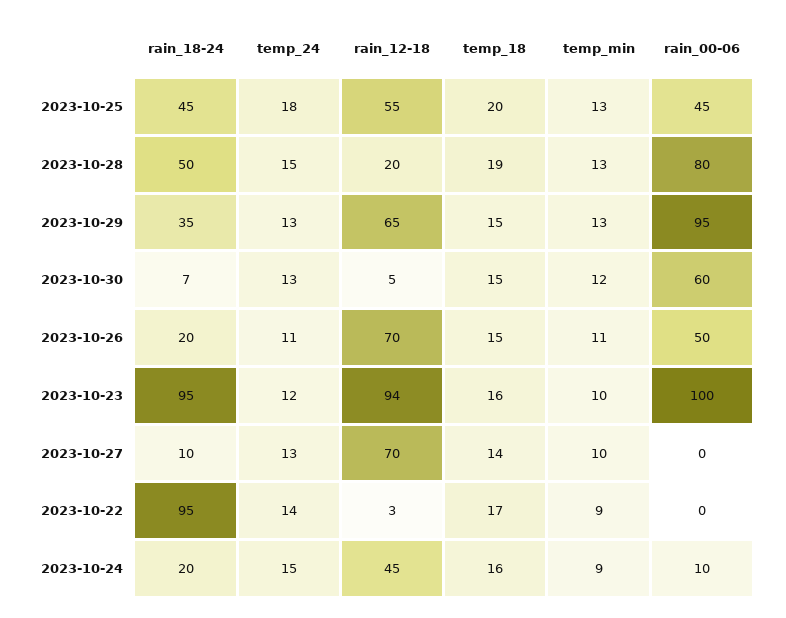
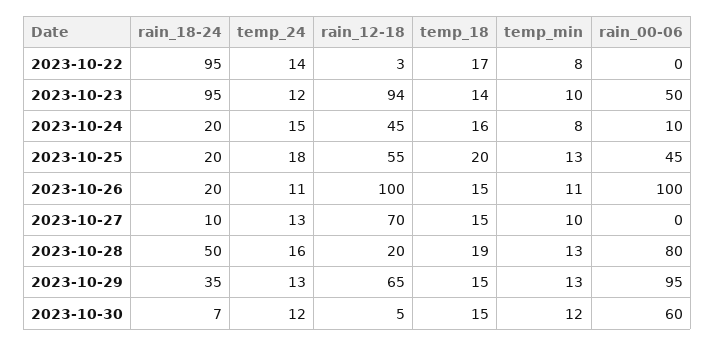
  {
    "rain_18-24": {
-     "2023-10-25": 45,
+     "2023-10-25": 20,
      "2023-10-28": 50,
      "2023-10-29": 35,
      "2023-10-30": 7,
      "2023-10-26": 20,
      "2023-10-23": 95,
      "2023-10-27": 10,
      "2023-10-22": 95,
      "2023-10-24": 20
    },
    "temp_24": {
      "2023-10-25": 18,
-     "2023-10-28": 15,
+     "2023-10-28": 16,
      "2023-10-29": 13,
-     "2023-10-30": 13,
+     "2023-10-30": 12,
      "2023-10-26": 11,
      "2023-10-23": 12,
      "2023-10-27": 13,
      "2023-10-22": 14,
      "2023-10-24": 15
    },
    "rain_12-18": {
      "2023-10-25": 55,
      "2023-10-28": 20,
      "2023-10-29": 65,
      "2023-10-30": 5,
-     "2023-10-26": 70,
+     "2023-10-26": 100,
      "2023-10-23": 94,
      "2023-10-27": 70,
      "2023-10-22": 3,
      "2023-10-24": 45
    },
    "temp_18": {
      "2023-10-25": 20,
      "2023-10-28": 19,
      "2023-10-29": 15,
      "2023-10-30": 15,
      "2023-10-26": 15,
-     "2023-10-23": 16,
+     "2023-10-23": 14,
-     "2023-10-27": 14,
+     "2023-10-27": 15,
      "2023-10-22": 17,
      "2023-10-24": 16
    },
    "temp_min": {
      "2023-10-25": 13,
      "2023-10-28": 13,
      "2023-10-29": 13,
      "2023-10-30": 12,
      "2023-10-26": 11,
      "2023-10-23": 10,
      "2023-10-27": 10,
-     "2023-10-22": 9,
+     "2023-10-22": 8,
-     "2023-10-24": 9
+     "2023-10-24": 8
    },
    "rain_00-06": {
      "2023-10-25": 45,
      "2023-10-28": 80,
      "2023-10-29": 95,
      "2023-10-30": 60,
-     "2023-10-26": 50,
+     "2023-10-26": 100,
-     "2023-10-23": 100,
+     "2023-10-23": 50,
      "2023-10-27": 0,
      "2023-10-22": 0,
      "2023-10-24": 10
    }
  }

